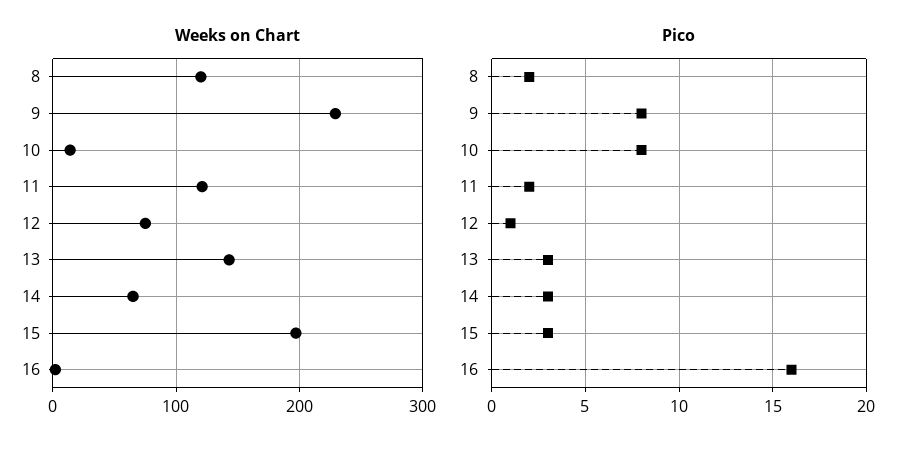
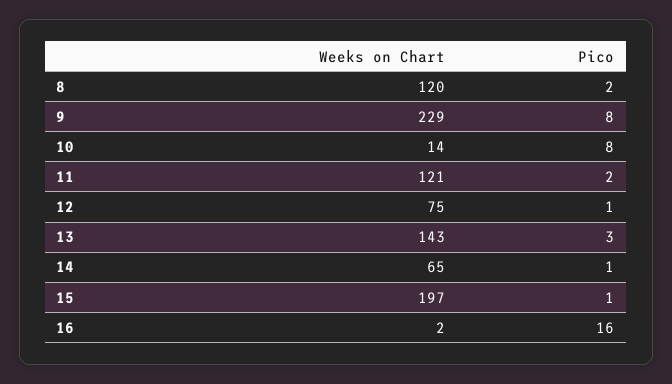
  {
    "Weeks on Chart": {
      "8": 120,
      "9": 229,
      "10": 14,
      "11": 121,
      "12": 75,
      "13": 143,
      "14": 65,
      "15": 197,
      "16": 2
    },
    "Pico": {
      "8": 2,
      "9": 8,
      "10": 8,
      "11": 2,
      "12": 1,
      "13": 3,
-     "14": 3,
+     "14": 1,
-     "15": 3,
+     "15": 1,
      "16": 16
    }
  }

